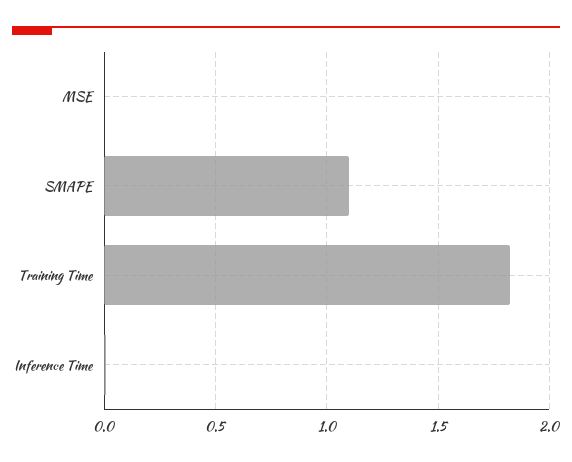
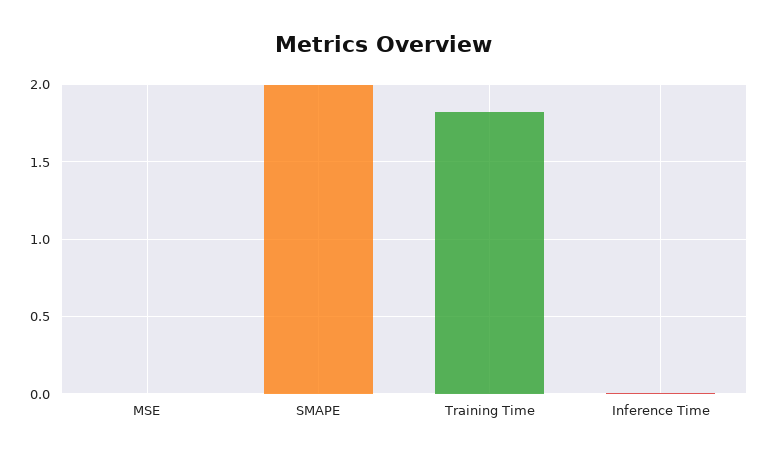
  {
    "MSE": 0,
-   "SMAPE": 1.1,
+   "SMAPE": 2,
    "Training Time": 1.8,
    "Inference Time": 0
  }

